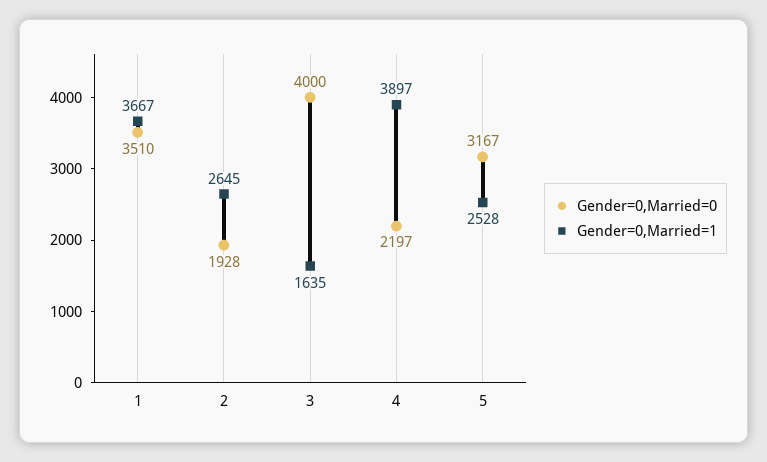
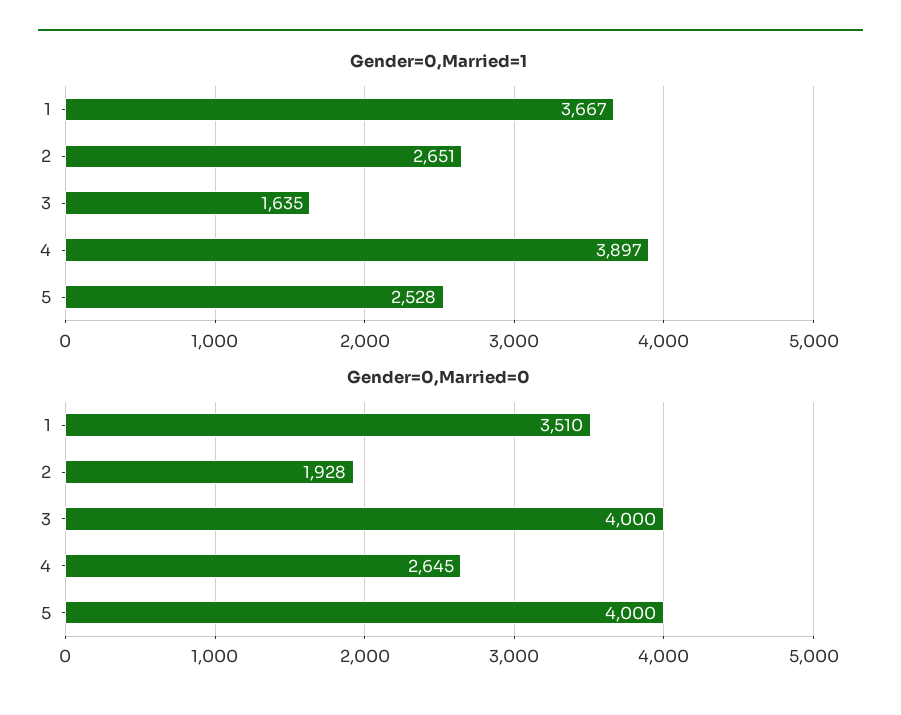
  {
    "Gender=0,Married=0": {
      "1": 3510,
      "2": 1928,
      "3": 4000,
-     "4": 2197,
+     "4": 2645,
-     "5": 3167
+     "5": 4000
    },
    "Gender=0,Married=1": {
      "1": 3667,
-     "2": 2645,
+     "2": 2651,
      "3": 1635,
      "4": 3897,
      "5": 2528
    }
  }

